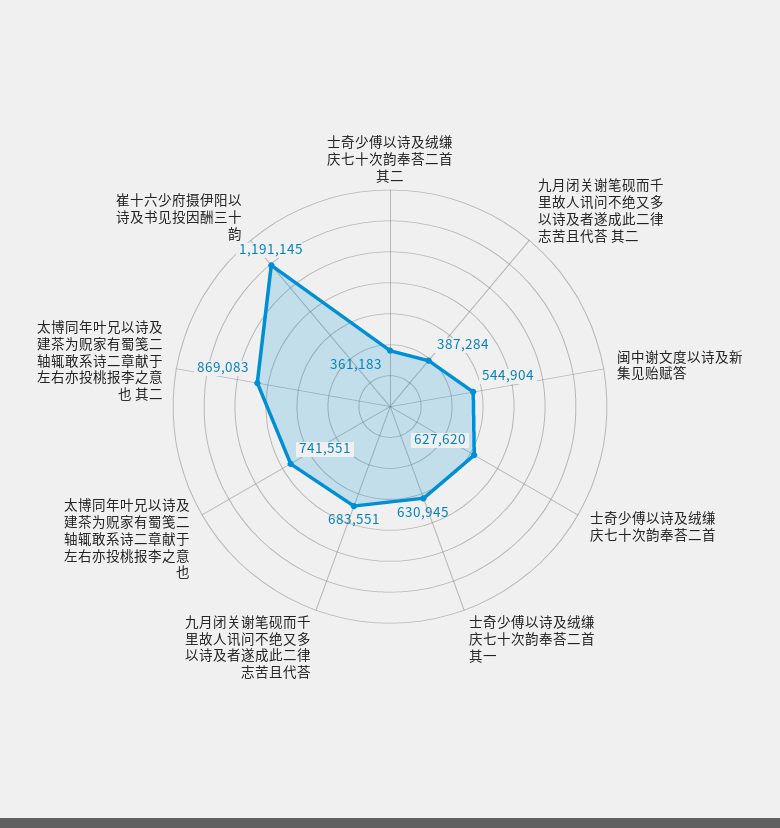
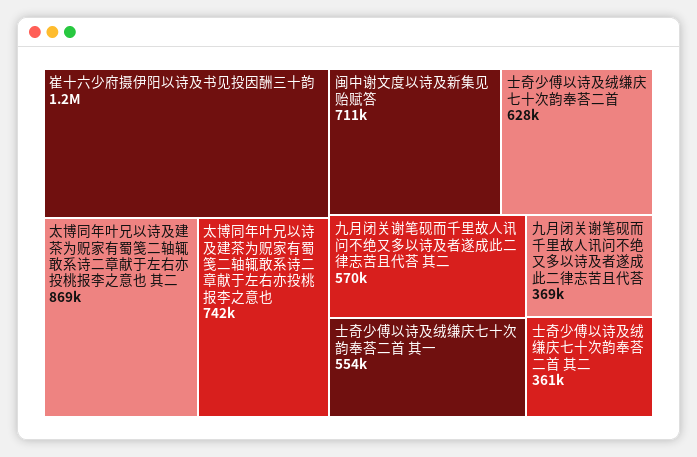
  {
    "士奇少傅以诗及绒缣庆七十次韵奉荅二首 其二": 361183,
-   "九月闭关谢笔砚而千里故人讯问不绝又多以诗及者遂成此二律志苦且代荅 其二": 387284,
+   "九月闭关谢笔砚而千里故人讯问不绝又多以诗及者遂成此二律志苦且代荅 其二": 570000,
-   "闽中谢文度以诗及新集见贻赋答": 544904,
+   "闽中谢文度以诗及新集见贻赋答": 711000,
    "士奇少傅以诗及绒缣庆七十次韵奉荅二首": 627620,
-   "士奇少傅以诗及绒缣庆七十次韵奉荅二首 其一": 630945,
+   "士奇少傅以诗及绒缣庆七十次韵奉荅二首 其一": 554000,
-   "九月闭关谢笔砚而千里故人讯问不绝又多以诗及者遂成此二律志苦且代荅": 683551,
+   "九月闭关谢笔砚而千里故人讯问不绝又多以诗及者遂成此二律志苦且代荅": 369000,
    "太博同年叶兄以诗及建茶为贶家有蜀笺二轴辄敢系诗二章献于左右亦投桃报李之意也": 741551,
    "太博同年叶兄以诗及建茶为贶家有蜀笺二轴辄敢系诗二章献于左右亦投桃报李之意也 其二": 869083,
    "崔十六少府摄伊阳以诗及书见投因酬三十韵": 1191145
  }

